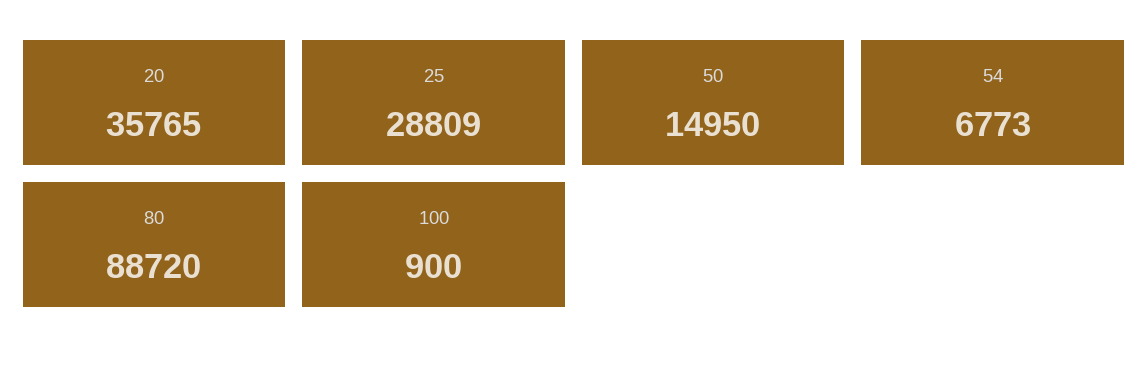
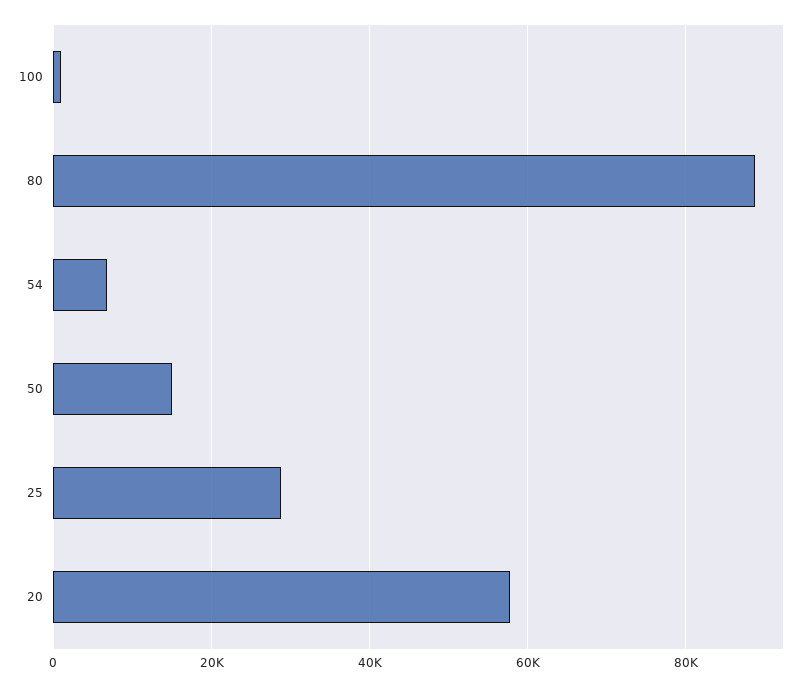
  {
-   "20": 35765,
+   "20": 58000,
    "25": 28809,
    "50": 14950,
    "54": 6773,
    "80": 88720,
    "100": 900
  }

